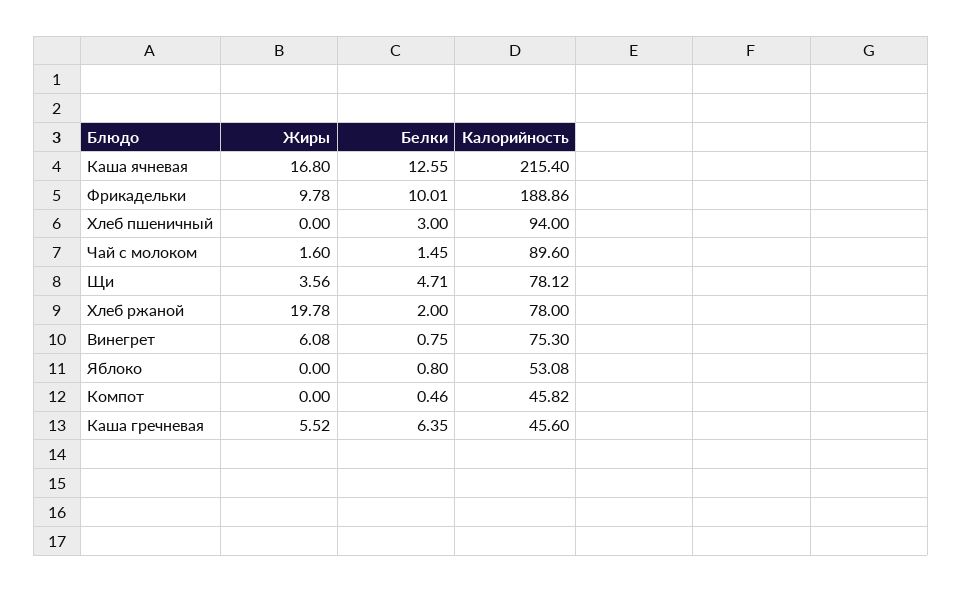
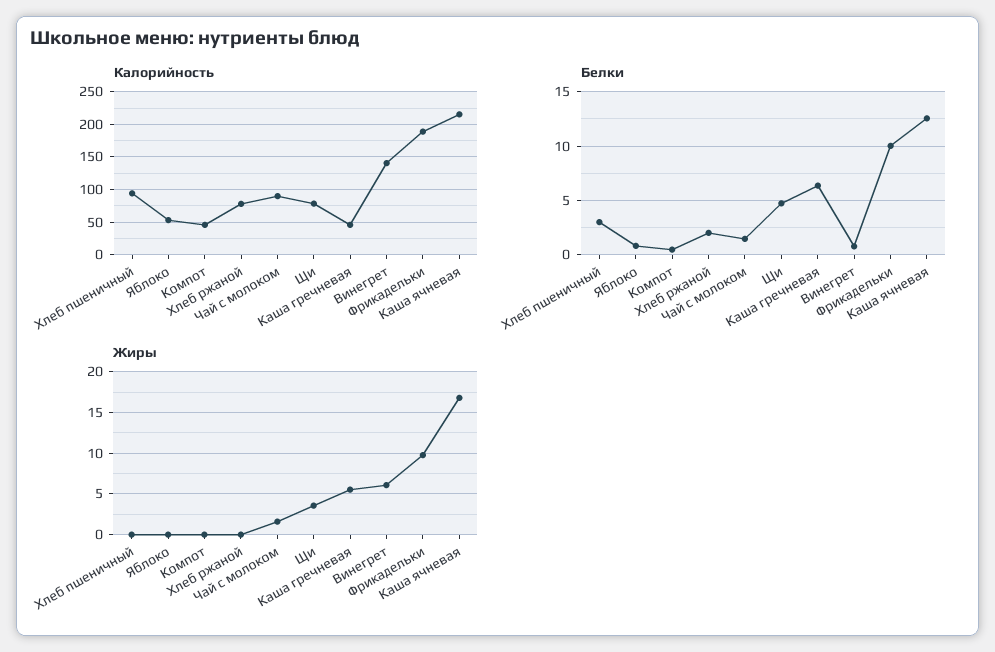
  {
    "Жиры": {
      "Каша ячневая": 16.8,
      "Фрикадельки": 9.78,
      "Хлеб пшеничный": 0,
      "Чай с молоком": 1.6,
      "Щи": 3.56,
-     "Хлеб ржаной": 19.78,
+     "Хлеб ржаной": 0,
      "Винегрет": 6.08,
      "Яблоко": 0,
      "Компот": 0,
      "Каша гречневая": 5.52
    },
    "Белки": {
      "Каша ячневая": 12.55,
      "Фрикадельки": 10.01,
      "Хлеб пшеничный": 3,
      "Чай с молоком": 1.45,
      "Щи": 4.71,
      "Хлеб ржаной": 2,
      "Винегрет": 0.75,
      "Яблоко": 0.8,
      "Компот": 0.46,
      "Каша гречневая": 6.35
    },
    "Калорийность": {
      "Каша ячневая": 215.4,
      "Фрикадельки": 188.86,
      "Хлеб пшеничный": 94,
      "Чай с молоком": 89.6,
      "Щи": 78.12,
      "Хлеб ржаной": 78,
-     "Винегрет": 75.3,
+     "Винегрет": 140,
      "Яблоко": 53.08,
      "Компот": 45.82,
      "Каша гречневая": 45.6
    }
  }

